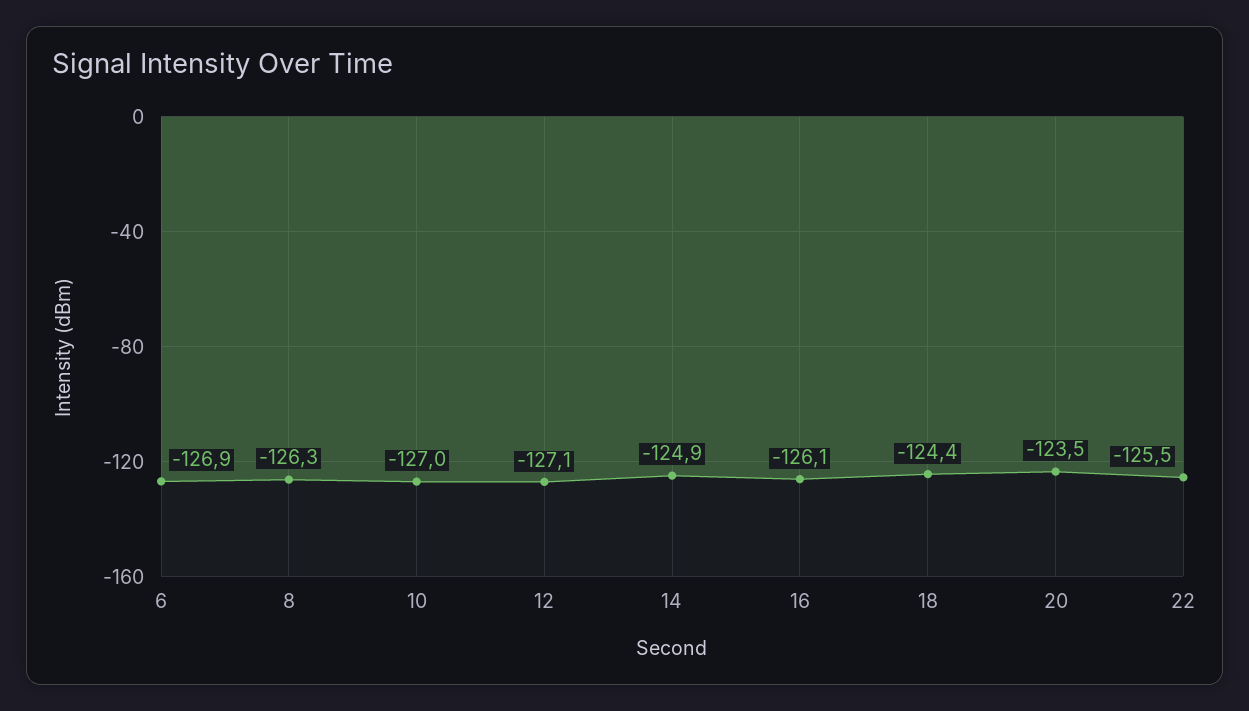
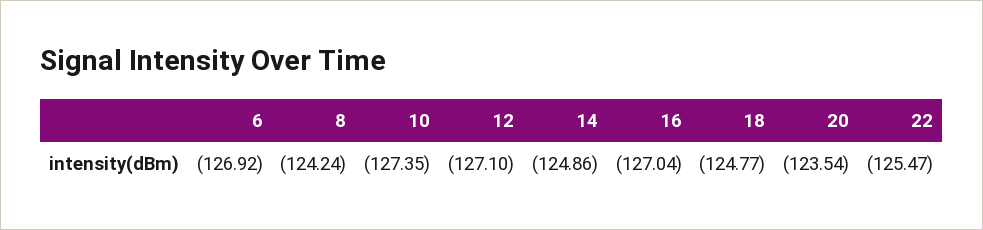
  {
    "6": -126.92,
-   "8": -126.3,
+   "8": -124.24,
-   "10": -127,
+   "10": -127.35,
    "12": -127.1,
    "14": -124.86,
-   "16": -126.1,
+   "16": -127.04,
-   "18": -124.4,
+   "18": -124.77,
    "20": -123.54,
    "22": -125.47
  }

